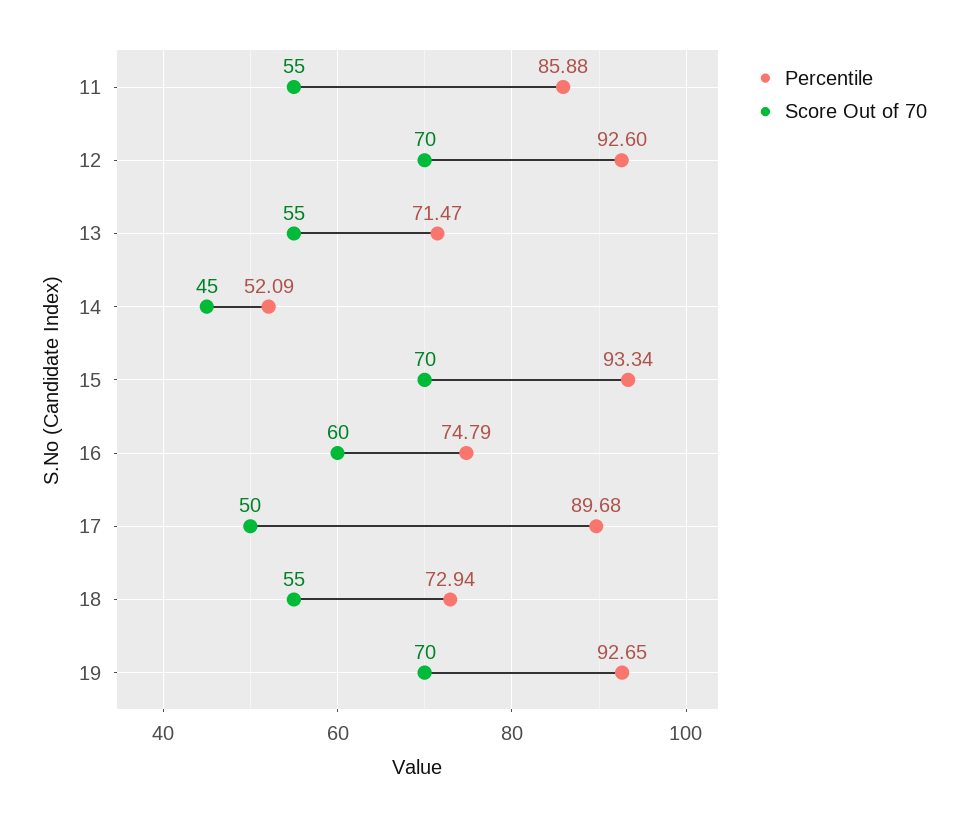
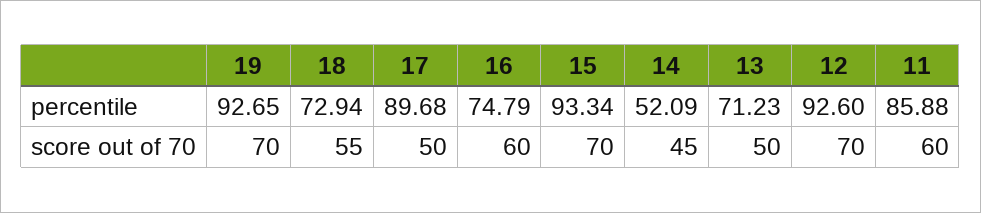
  {
    "Percentile": {
      "11": 85.88,
      "12": 92.6,
-     "13": 71.47,
+     "13": 71.23,
      "14": 52.09,
      "15": 93.34,
      "16": 74.79,
      "17": 89.68,
      "18": 72.94,
      "19": 92.65
    },
    "Score Out of 70": {
-     "11": 55,
+     "11": 60,
      "12": 70,
-     "13": 55,
+     "13": 50,
      "14": 45,
      "15": 70,
      "16": 60,
      "17": 50,
      "18": 55,
      "19": 70
    }
  }

